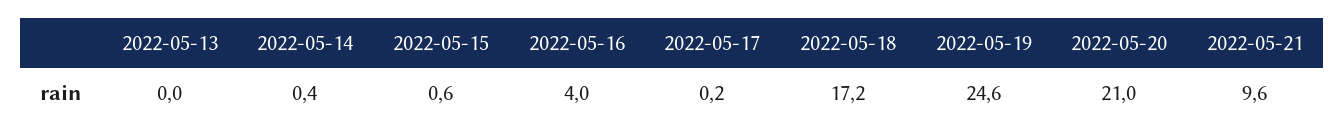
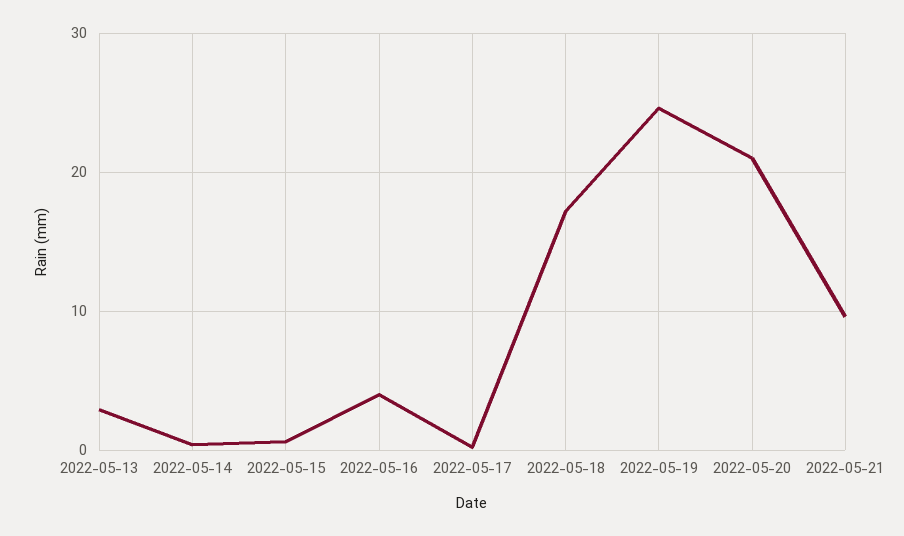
  {
-   "2022-05-13": 0,
+   "2022-05-13": 3,
    "2022-05-14": 0.4,
    "2022-05-15": 0.6,
    "2022-05-16": 4,
    "2022-05-17": 0.2,
    "2022-05-18": 17.2,
    "2022-05-19": 24.6,
    "2022-05-20": 21,
    "2022-05-21": 9.6
  }

